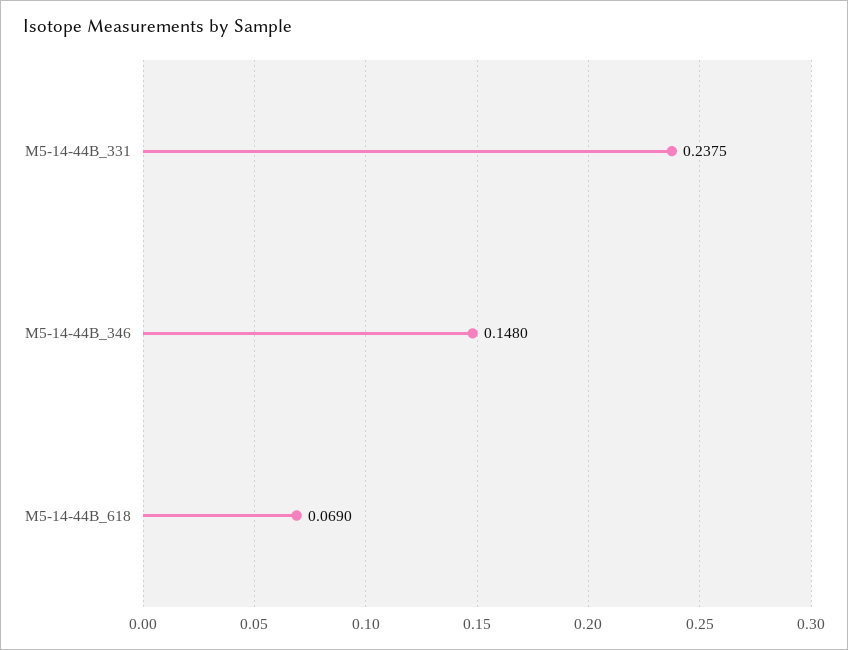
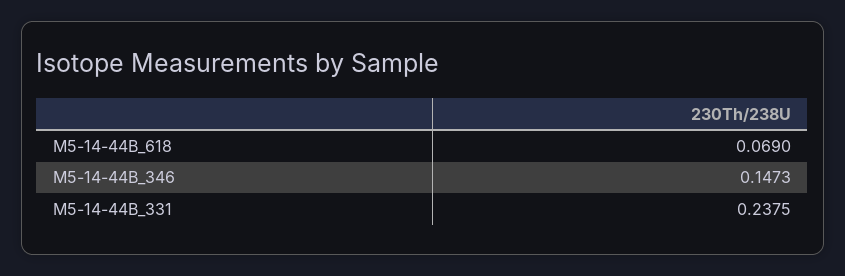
  {
    "M5-14-44B_331": 0.2375,
-   "M5-14-44B_346": 0.148,
+   "M5-14-44B_346": 0.1473,
    "M5-14-44B_618": 0.069
  }

